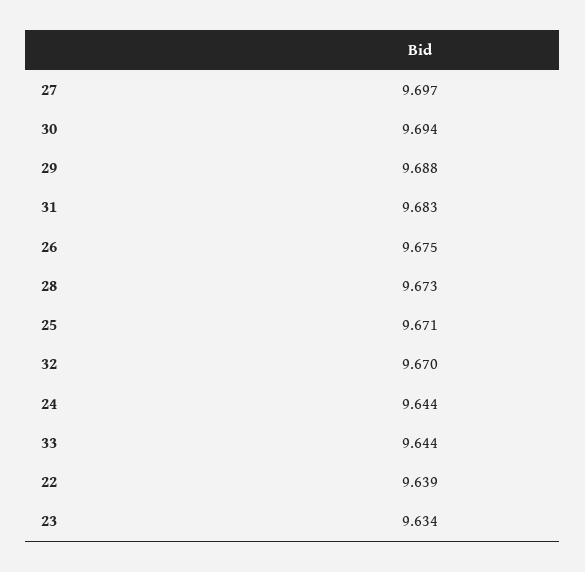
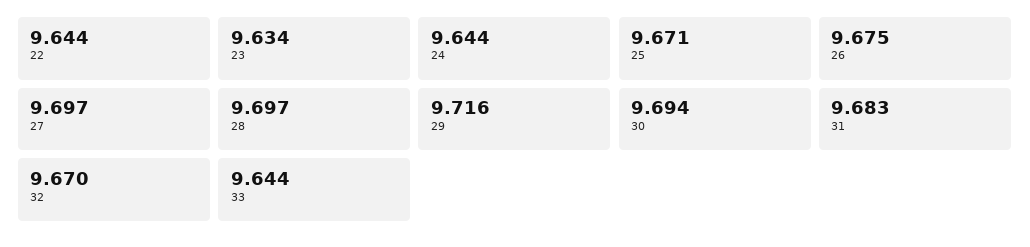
  {
    "27": 9.697,
    "30": 9.694,
-   "29": 9.688,
+   "29": 9.716,
    "31": 9.683,
    "26": 9.675,
-   "28": 9.673,
+   "28": 9.697,
    "25": 9.671,
    "32": 9.67,
    "24": 9.644,
    "33": 9.644,
-   "22": 9.639,
+   "22": 9.644,
    "23": 9.634
  }

